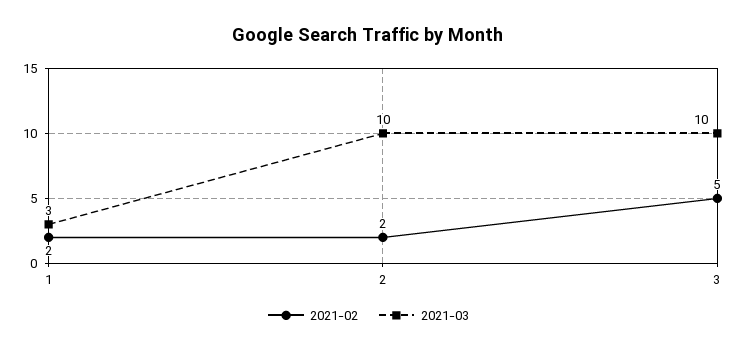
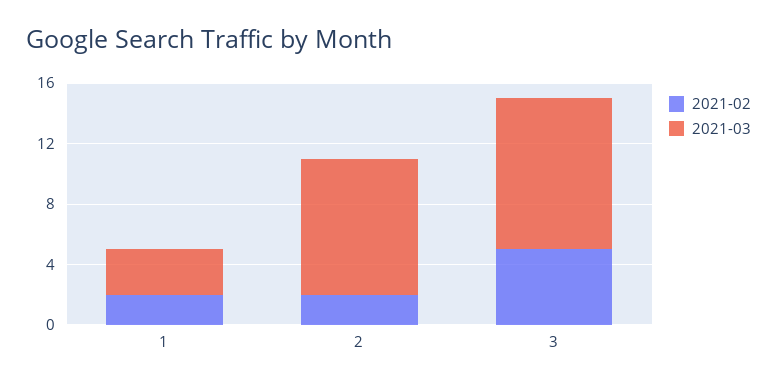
  {
    "2021-02": {
      "1": 2,
      "2": 2,
      "3": 5
    },
    "2021-03": {
      "1": 3,
-     "2": 10,
+     "2": 9,
      "3": 10
    }
  }

